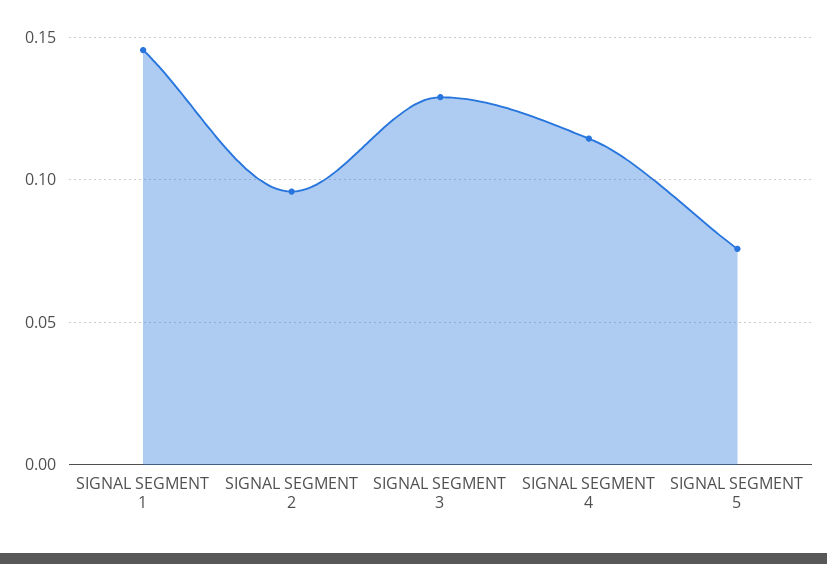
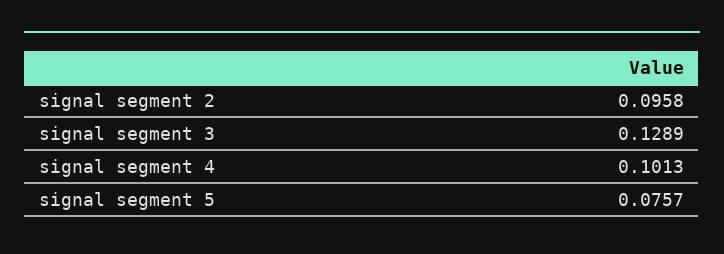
  {
-   "SIGNAL SEGMENT 1": 0.145,
    "SIGNAL SEGMENT 2": 0.0958,
    "SIGNAL SEGMENT 3": 0.1289,
-   "SIGNAL SEGMENT 4": 0.115,
+   "SIGNAL SEGMENT 4": 0.1013,
    "SIGNAL SEGMENT 5": 0.0757
  }

